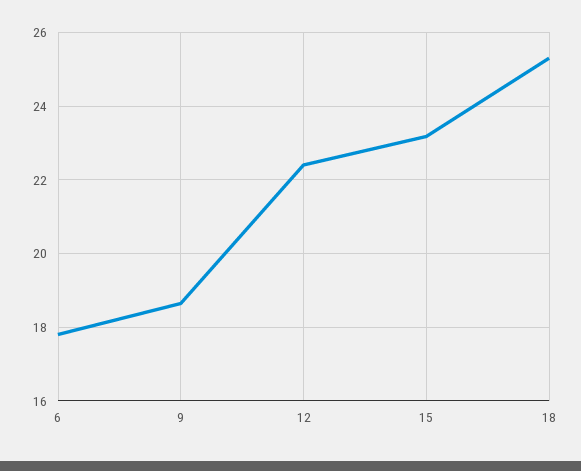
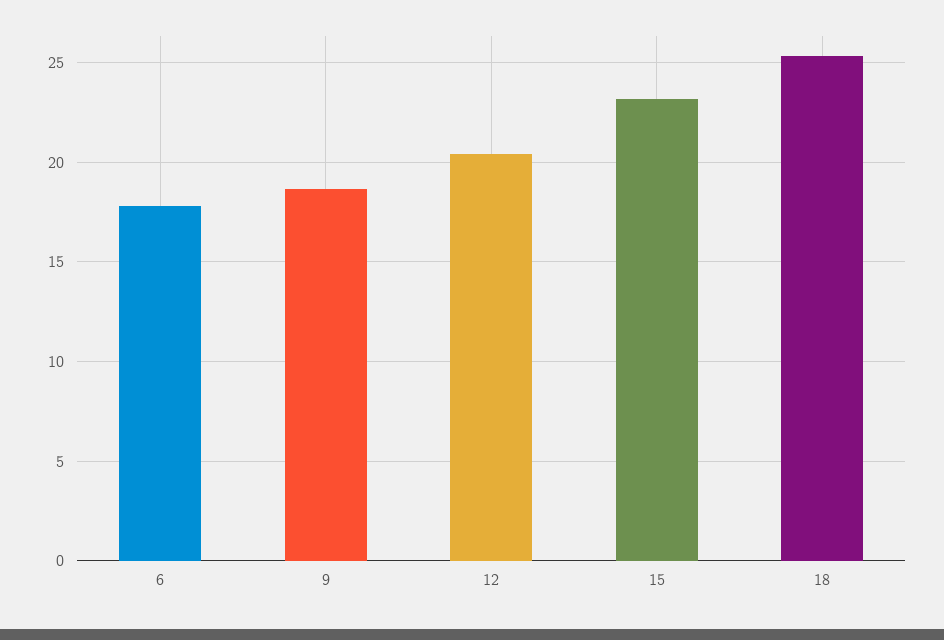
  {
    "6": 17.8,
    "9": 18.6,
-   "12": 22.4,
+   "12": 20.5,
    "15": 23.2,
    "18": 25.4
  }

